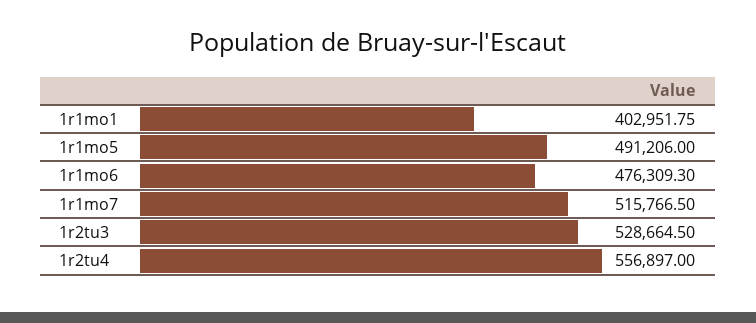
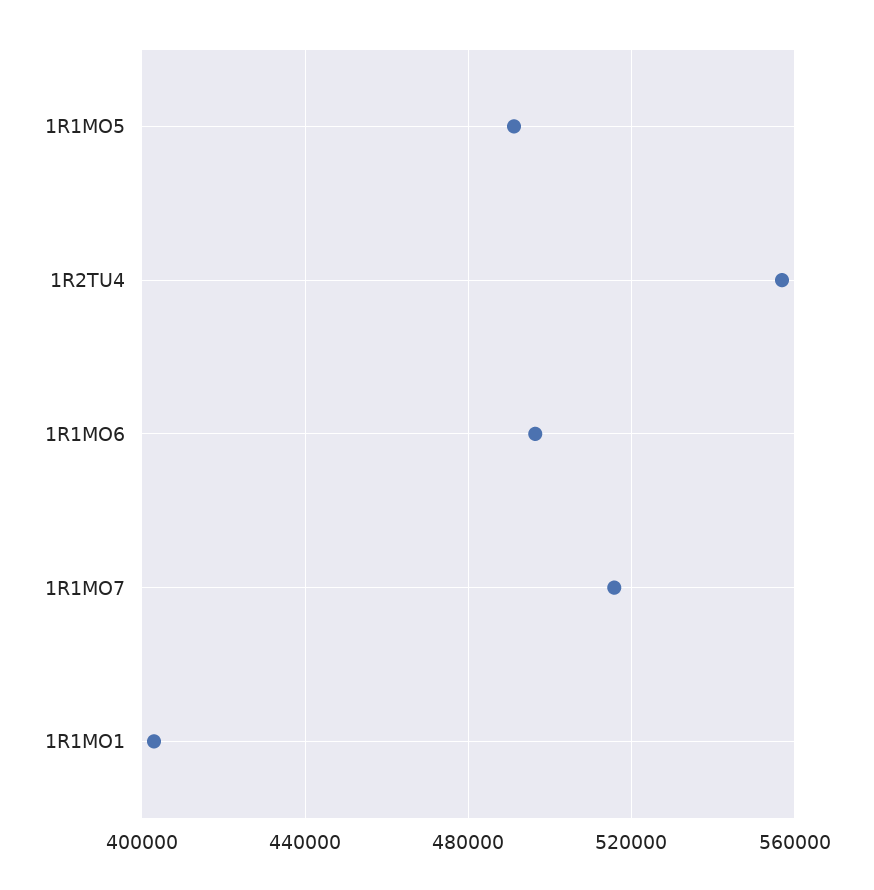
  {
    "1r1mo1": 402951.75,
    "1r1mo5": 491206,
-   "1r1mo6": 476309.3,
+   "1r1mo6": 495000,
    "1r1mo7": 515766.5,
-   "1r2tu3": 528664.5,
    "1r2tu4": 556897
  }

